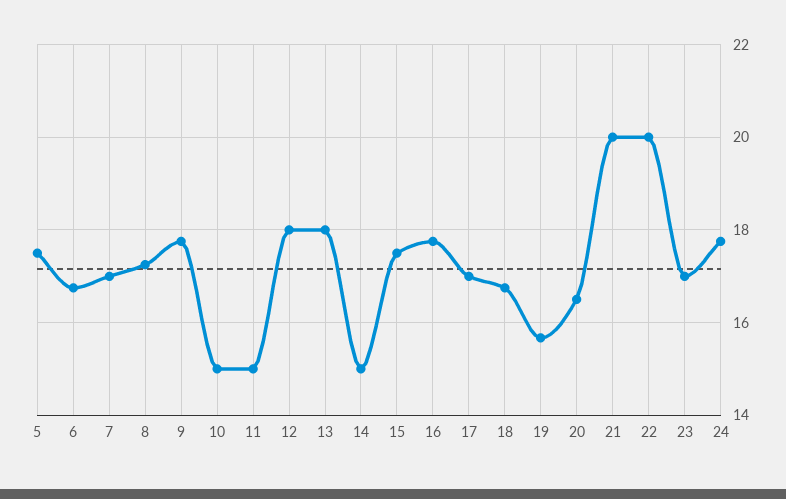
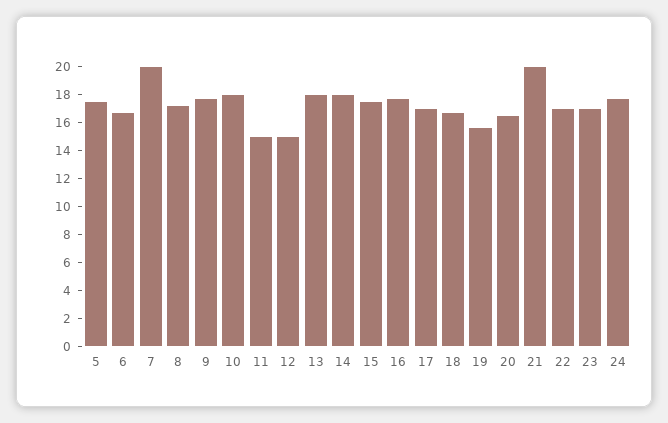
  {
    "5": 17.6,
    "6": 16.8,
-   "7": 17,
+   "7": 20,
    "8": 17.2,
    "9": 17.8,
-   "10": 15,
+   "10": 18,
    "11": 15,
-   "12": 18,
+   "12": 15,
    "13": 18,
-   "14": 15,
+   "14": 18,
    "15": 17.6,
    "16": 17.8,
    "17": 17,
    "18": 16.8,
    "19": 15.6,
    "20": 16.6,
    "21": 20,
-   "22": 20,
+   "22": 17,
    "23": 17,
    "24": 17.8
  }

